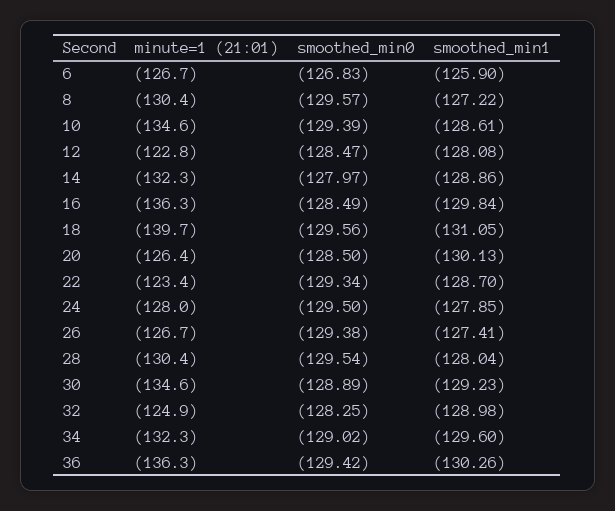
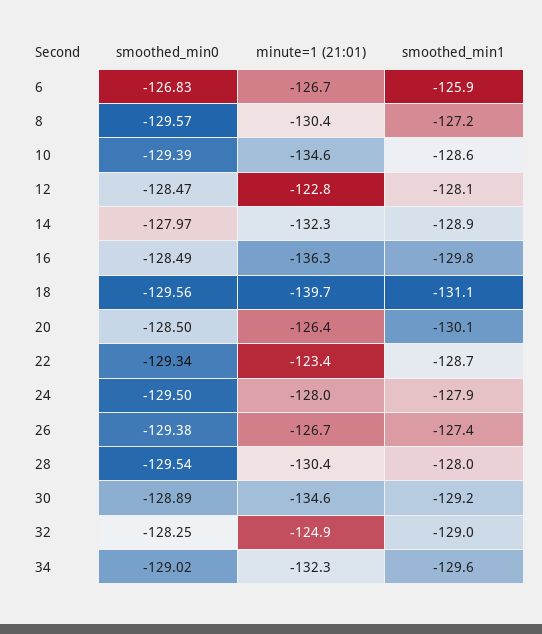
  {
    "minute=1 (21:01)": {
      "6": -126.7,
      "8": -130.4,
      "10": -134.6,
      "12": -122.8,
      "14": -132.3,
      "16": -136.3,
      "18": -139.7,
      "20": -126.4,
      "22": -123.4,
      "24": -128,
      "26": -126.7,
      "28": -130.4,
      "30": -134.6,
      "32": -124.9,
-     "34": -132.3,
+     "34": -132.3
-     "36": -136.3
    },
    "smoothed_min0": {
      "6": -126.83,
      "8": -129.57,
      "10": -129.39,
      "12": -128.47,
      "14": -127.97,
      "16": -128.49,
      "18": -129.56,
      "20": -128.5,
      "22": -129.34,
      "24": -129.5,
      "26": -129.38,
      "28": -129.54,
      "30": -128.89,
      "32": -128.25,
-     "34": -129.02,
+     "34": -129.02
-     "36": -129.42
    },
    "smoothed_min1": {
      "6": -125.9,
      "8": -127.22,
      "10": -128.61,
      "12": -128.08,
      "14": -128.86,
      "16": -129.84,
      "18": -131.05,
      "20": -130.13,
      "22": -128.7,
      "24": -127.85,
      "26": -127.41,
      "28": -128.04,
      "30": -129.23,
      "32": -128.98,
-     "34": -129.6,
+     "34": -129.6
-     "36": -130.26
    }
  }

